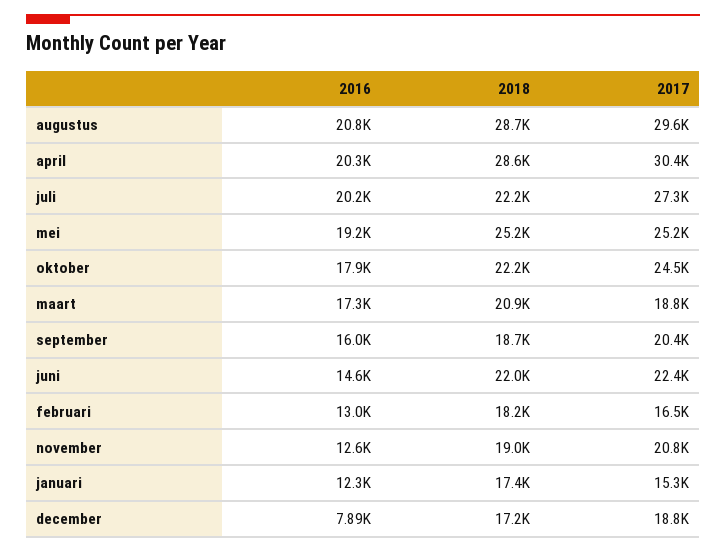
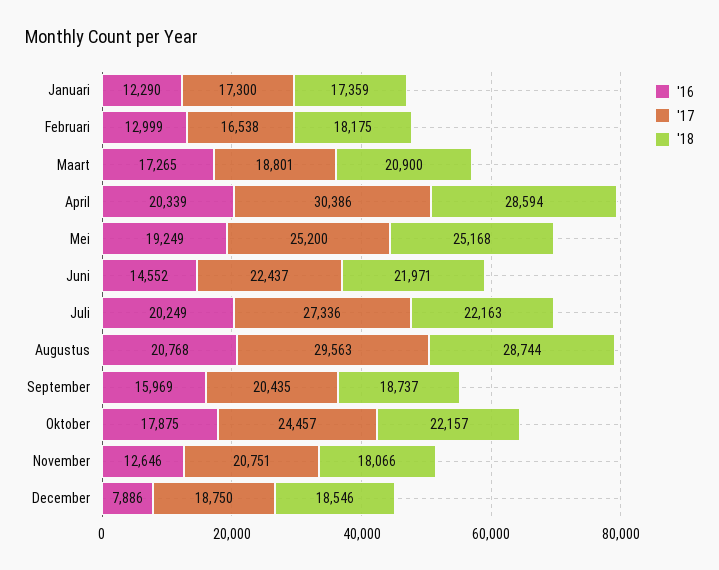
  {
    "2016": {
      "augustus": 20768,
      "april": 20339,
      "juli": 20249,
      "mei": 19249,
      "oktober": 17875,
      "maart": 17265,
      "september": 15969,
      "juni": 14552,
      "februari": 12999,
      "november": 12646,
      "januari": 12290,
      "december": 7886
    },
    "2018": {
      "augustus": 28744,
      "april": 28594,
      "juli": 22163,
      "mei": 25168,
      "oktober": 22157,
      "maart": 20900,
      "september": 18737,
      "juni": 21971,
      "februari": 18175,
-     "november": 19000,
+     "november": 18066,
      "januari": 17359,
-     "december": 17200
+     "december": 18546
    },
    "2017": {
      "augustus": 29563,
      "april": 30386,
      "juli": 27336,
      "mei": 25200,
      "oktober": 24457,
      "maart": 18801,
      "september": 20435,
      "juni": 22437,
      "februari": 16538,
      "november": 20751,
-     "januari": 15300,
+     "januari": 17300,
      "december": 18750
    }
  }

